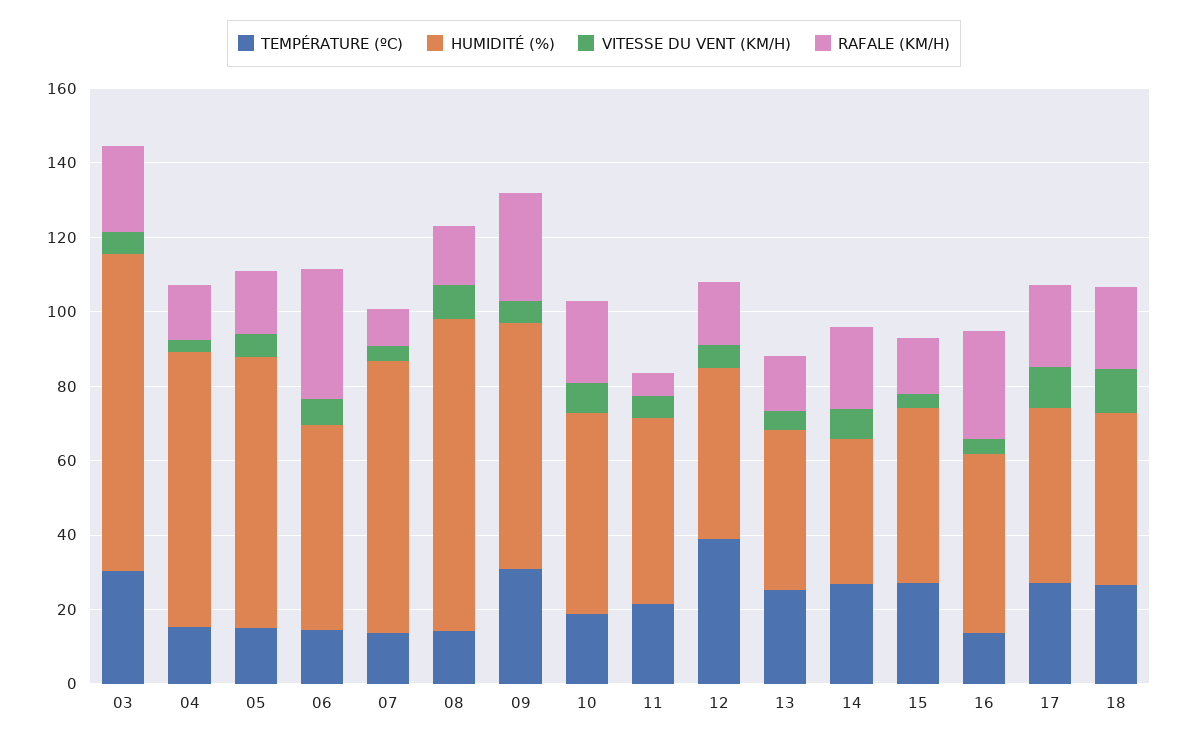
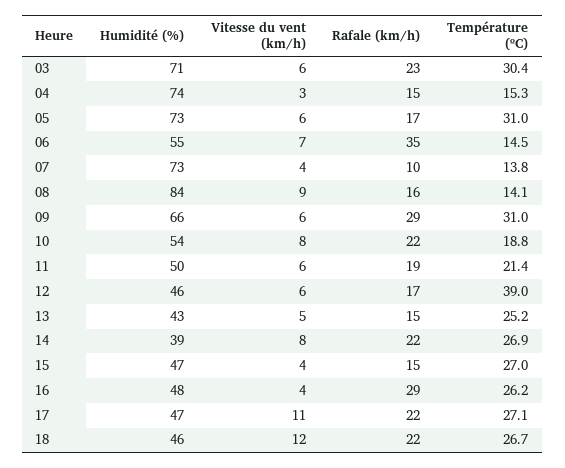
  {
    "TEMPÉRATURE (ºC)": {
      "03": 30.4,
      "04": 15.3,
-     "05": 15,
+     "05": 31,
      "06": 14.5,
      "07": 13.8,
      "08": 14.1,
      "09": 31,
      "10": 18.8,
      "11": 21.4,
      "12": 39,
      "13": 25.2,
      "14": 26.9,
      "15": 27,
-     "16": 15,
+     "16": 26.2,
      "17": 27.1,
      "18": 26.7
    },
    "HUMIDITÉ (%)": {
-     "03": 85,
+     "03": 71,
      "04": 74,
      "05": 73,
      "06": 55,
      "07": 73,
      "08": 84,
      "09": 66,
      "10": 54,
      "11": 50,
      "12": 46,
      "13": 43,
      "14": 39,
      "15": 47,
      "16": 48,
      "17": 47,
      "18": 46
    },
    "VITESSE DU VENT (KM/H)": {
      "03": 6,
      "04": 3,
      "05": 6,
      "06": 7,
      "07": 4,
      "08": 9,
      "09": 6,
      "10": 8,
      "11": 6,
      "12": 6,
      "13": 5,
      "14": 8,
      "15": 4,
      "16": 4,
      "17": 11,
      "18": 12
    },
    "RAFALE (KM/H)": {
      "03": 23,
      "04": 15,
      "05": 17,
      "06": 35,
      "07": 10,
      "08": 16,
      "09": 29,
      "10": 22,
-     "11": 5,
+     "11": 19,
      "12": 17,
      "13": 15,
      "14": 22,
      "15": 15,
      "16": 29,
      "17": 22,
      "18": 22
    }
  }

